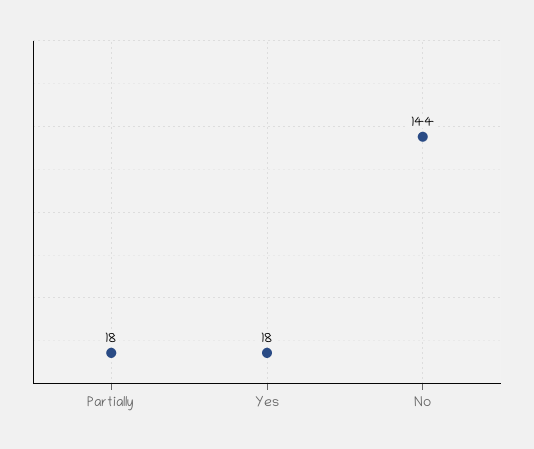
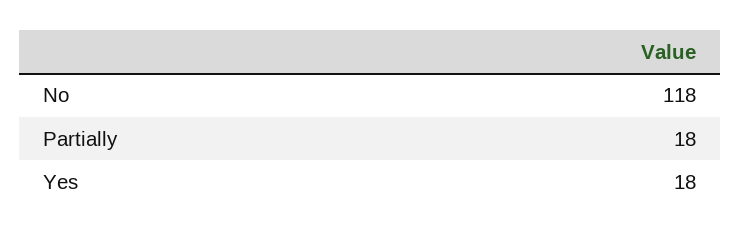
  {
    "Partially": 18,
    "Yes": 18,
-   "No": 144
+   "No": 118
  }

